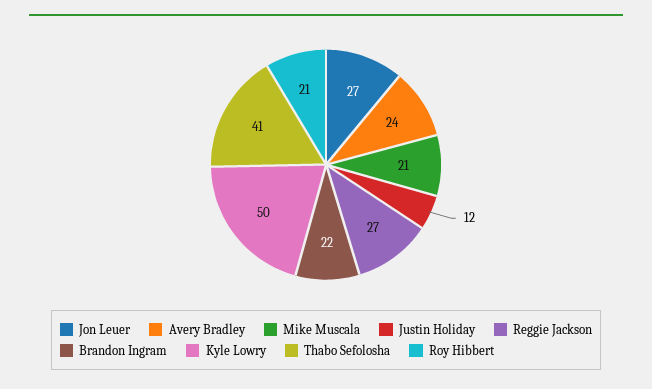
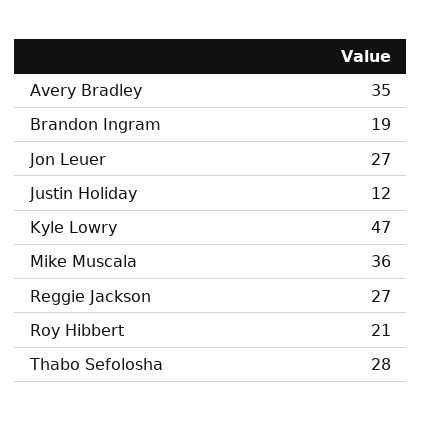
  {
    "Jon Leuer": 27,
-   "Avery Bradley": 24,
+   "Avery Bradley": 35,
-   "Mike Muscala": 21,
+   "Mike Muscala": 36,
    "Justin Holiday": 12,
    "Reggie Jackson": 27,
-   "Brandon Ingram": 22,
+   "Brandon Ingram": 19,
-   "Kyle Lowry": 50,
+   "Kyle Lowry": 47,
-   "Thabo Sefolosha": 41,
+   "Thabo Sefolosha": 28,
    "Roy Hibbert": 21
  }

